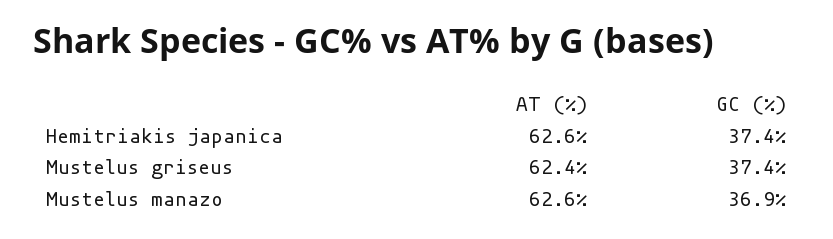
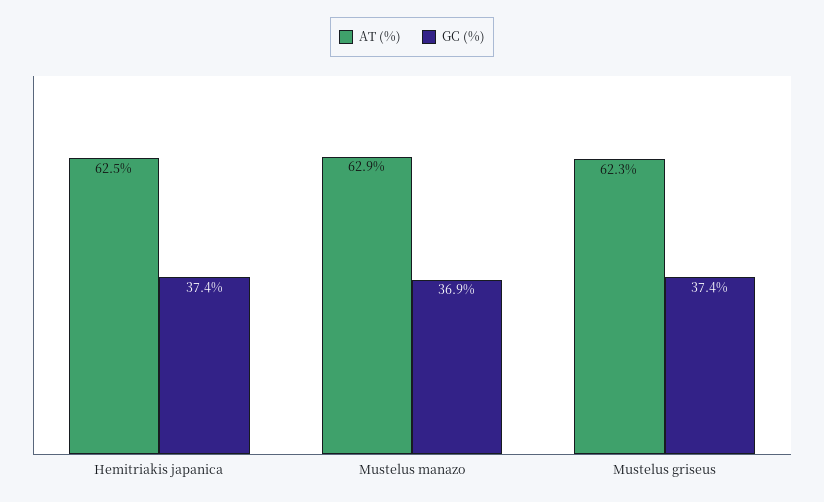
  {
    "AT (%)": {
-     "Hemitriakis japanica": 62.6,
+     "Hemitriakis japanica": 62.5,
-     "Mustelus griseus": 62.4,
+     "Mustelus griseus": 62.3,
-     "Mustelus manazo": 62.6
+     "Mustelus manazo": 62.9
    },
    "GC (%)": {
      "Hemitriakis japanica": 37.4,
      "Mustelus griseus": 37.4,
      "Mustelus manazo": 36.9
    }
  }

